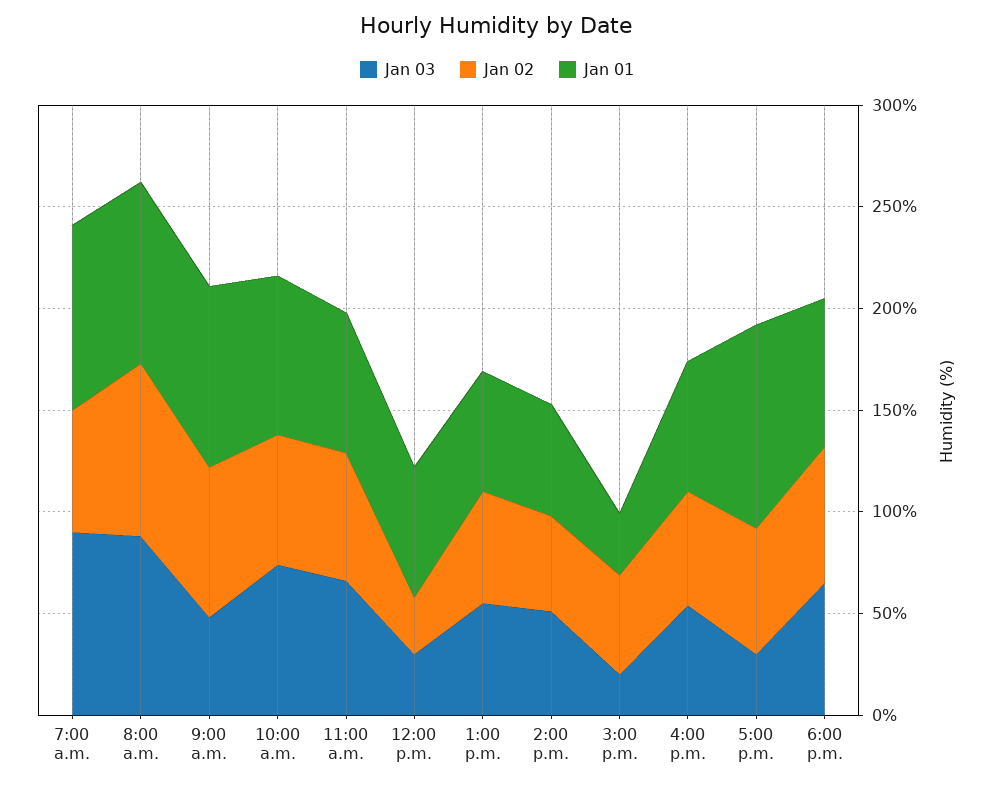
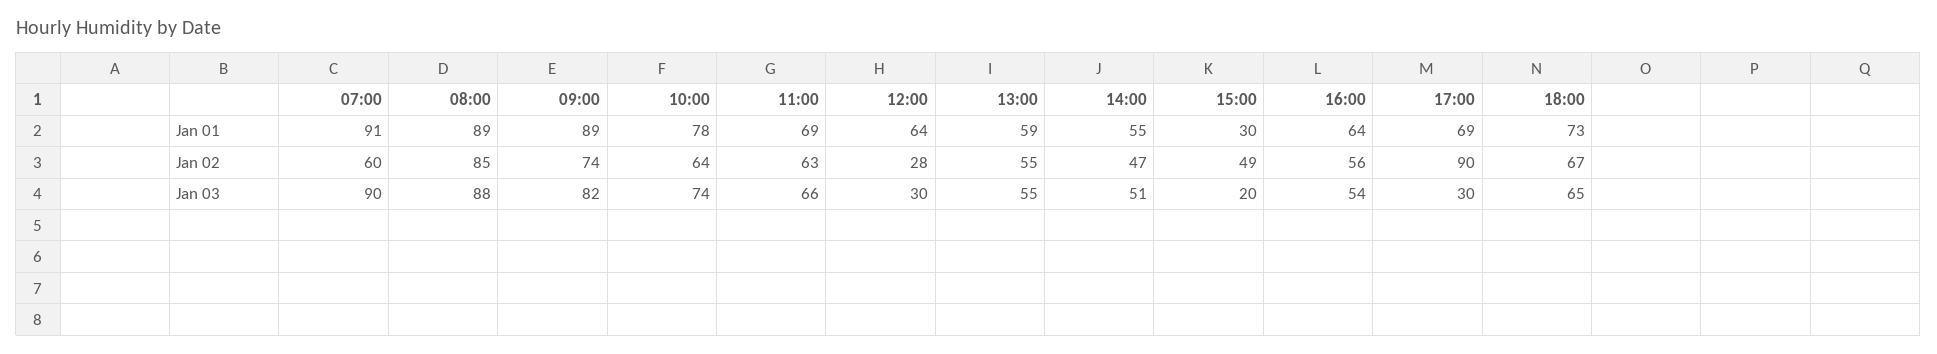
  {
    "Jan 03": {
      "7:00 a.m.": 90,
      "8:00 a.m.": 88,
-     "9:00 a.m.": 50,
+     "9:00 a.m.": 82,
      "10:00 a.m.": 74,
      "11:00 a.m.": 66,
      "12:00 p.m.": 30,
      "1:00 p.m.": 55,
      "2:00 p.m.": 51,
      "3:00 p.m.": 20,
      "4:00 p.m.": 54,
      "5:00 p.m.": 30,
      "6:00 p.m.": 65
    },
    "Jan 02": {
      "7:00 a.m.": 60,
      "8:00 a.m.": 85,
      "9:00 a.m.": 74,
      "10:00 a.m.": 64,
      "11:00 a.m.": 63,
      "12:00 p.m.": 28,
      "1:00 p.m.": 55,
      "2:00 p.m.": 47,
      "3:00 p.m.": 49,
      "4:00 p.m.": 56,
-     "5:00 p.m.": 60,
+     "5:00 p.m.": 90,
      "6:00 p.m.": 67
    },
    "Jan 01": {
      "7:00 a.m.": 91,
      "8:00 a.m.": 89,
      "9:00 a.m.": 89,
      "10:00 a.m.": 78,
      "11:00 a.m.": 69,
      "12:00 p.m.": 64,
      "1:00 p.m.": 59,
      "2:00 p.m.": 55,
      "3:00 p.m.": 30,
      "4:00 p.m.": 64,
-     "5:00 p.m.": 100,
+     "5:00 p.m.": 69,
      "6:00 p.m.": 73
    }
  }

